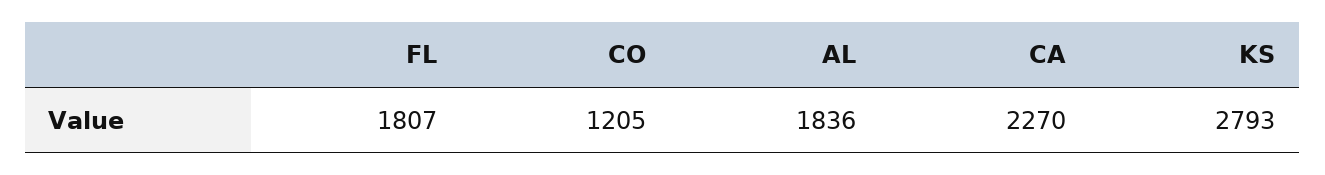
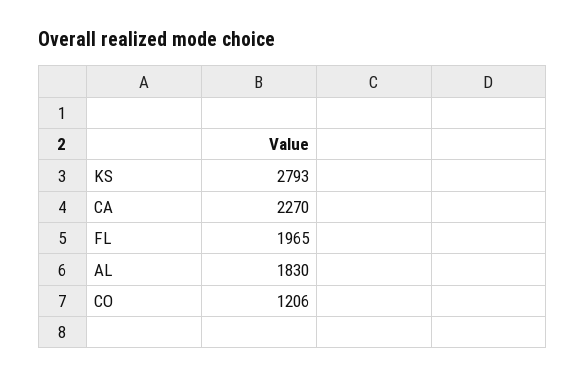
  {
-   "FL": 1807,
+   "FL": 1965,
-   "CO": 1205,
+   "CO": 1206,
-   "AL": 1836,
+   "AL": 1830,
    "CA": 2270,
    "KS": 2793
  }

